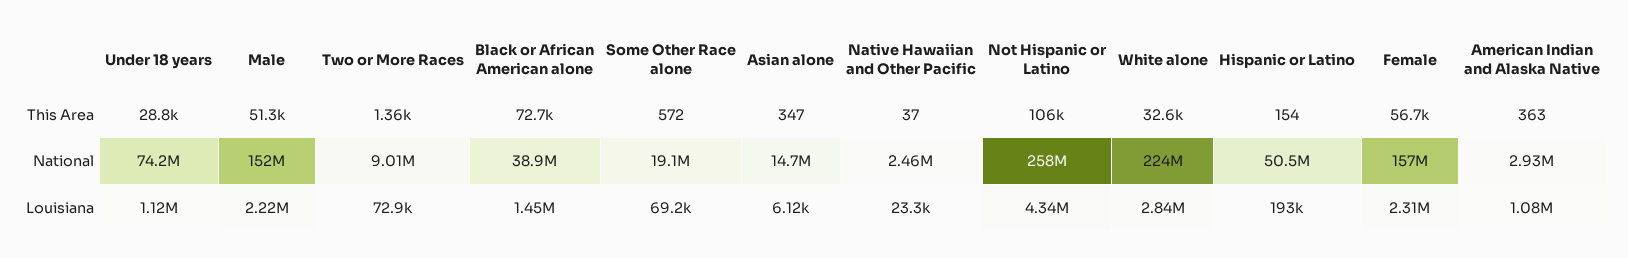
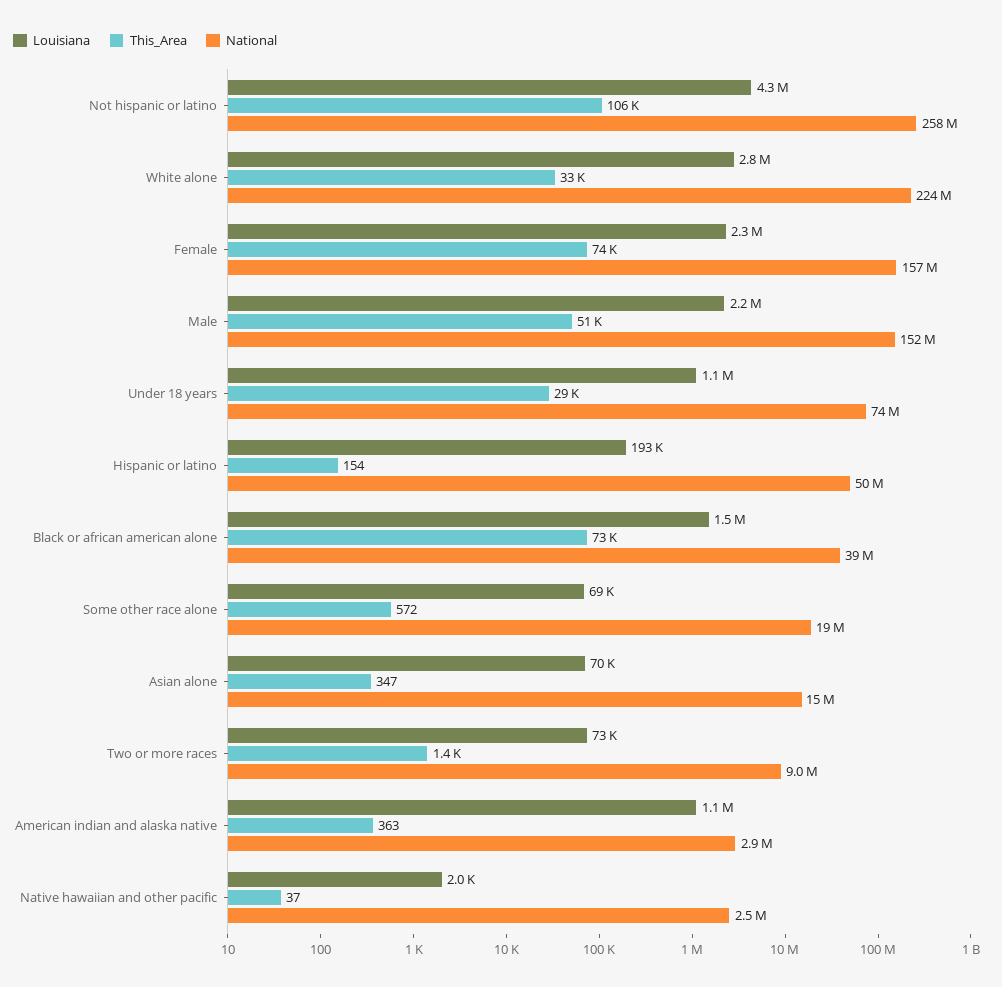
  {
    "This Area": {
      "Under 18 years": 28800,
      "Male": 51300,
      "Two or More Races": 1360,
      "Black or African American alone": 72700,
      "Some Other Race alone": 572,
      "Asian alone": 347,
      "Native Hawaiian and Other Pacific": 37,
      "Not Hispanic or Latino": 106000,
      "White alone": 32600,
      "Hispanic or Latino": 154,
-     "Female": 56700,
+     "Female": 74000,
      "American Indian and Alaska Native": 363
    },
    "National": {
      "Under 18 years": 74200000,
      "Male": 152000000,
      "Two or More Races": 9010000,
      "Black or African American alone": 38900000,
      "Some Other Race alone": 19100000,
      "Asian alone": 14700000,
      "Native Hawaiian and Other Pacific": 2460000,
      "Not Hispanic or Latino": 258000000,
      "White alone": 224000000,
      "Hispanic or Latino": 50500000,
      "Female": 157000000,
      "American Indian and Alaska Native": 2930000
    },
    "Louisiana": {
      "Under 18 years": 1120000,
      "Male": 2220000,
      "Two or More Races": 72900,
      "Black or African American alone": 1450000,
      "Some Other Race alone": 69200,
-     "Asian alone": 6120,
+     "Asian alone": 70000,
-     "Native Hawaiian and Other Pacific": 23300,
+     "Native Hawaiian and Other Pacific": 2000,
      "Not Hispanic or Latino": 4340000,
      "White alone": 2840000,
      "Hispanic or Latino": 193000,
      "Female": 2310000,
      "American Indian and Alaska Native": 1080000
    }
  }

